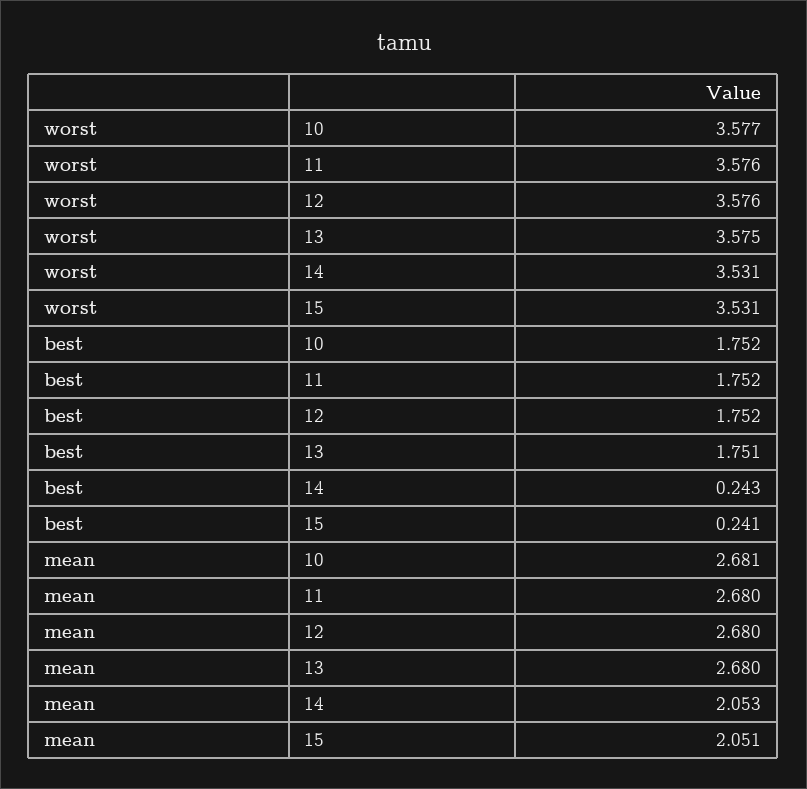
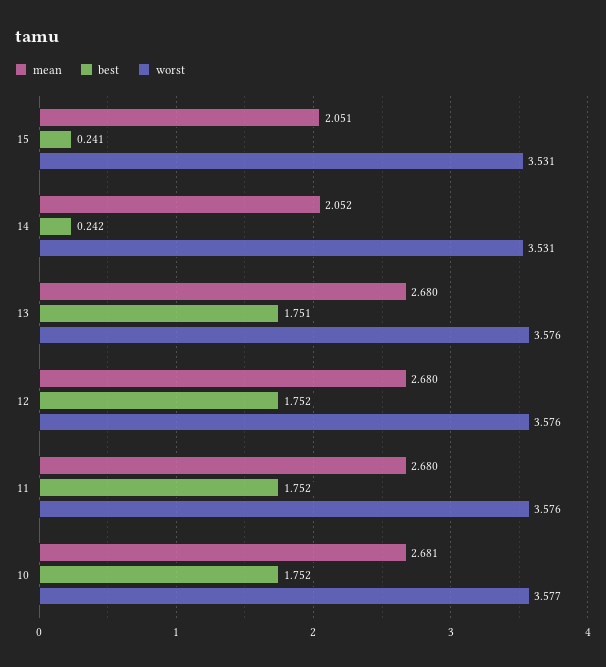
  {
    "worst": {
      "10": 3.577,
      "11": 3.576,
      "12": 3.576,
-     "13": 3.575,
+     "13": 3.576,
      "14": 3.531,
      "15": 3.531
    },
    "best": {
      "10": 1.752,
      "11": 1.752,
      "12": 1.752,
      "13": 1.751,
-     "14": 0.243,
+     "14": 0.242,
      "15": 0.241
    },
    "mean": {
      "10": 2.681,
      "11": 2.68,
      "12": 2.68,
      "13": 2.68,
-     "14": 2.053,
+     "14": 2.052,
      "15": 2.051
    }
  }

